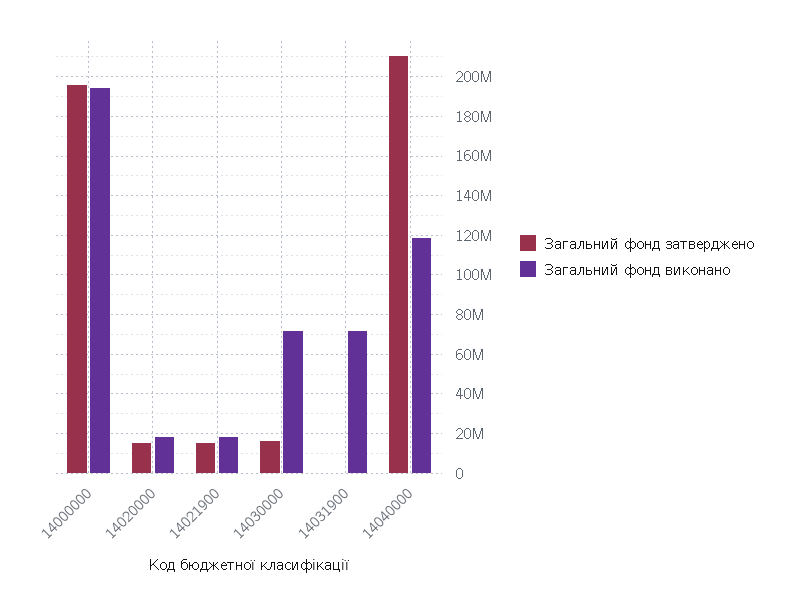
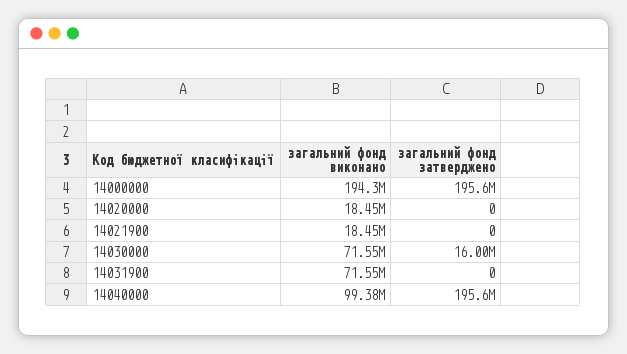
  {
    "Загальний фонд затверджено": {
      "14000000": 195600000,
-     "14020000": 15000000,
+     "14020000": 0,
-     "14021900": 15000000,
+     "14021900": 0,
      "14030000": 16000000,
      "14031900": 0,
-     "14040000": 210000000
+     "14040000": 195600000
    },
    "Загальний фонд виконано": {
      "14000000": 194300000,
      "14020000": 18450000,
      "14021900": 18450000,
      "14030000": 71550000,
      "14031900": 71550000,
-     "14040000": 120000000
+     "14040000": 99380000
    }
  }

